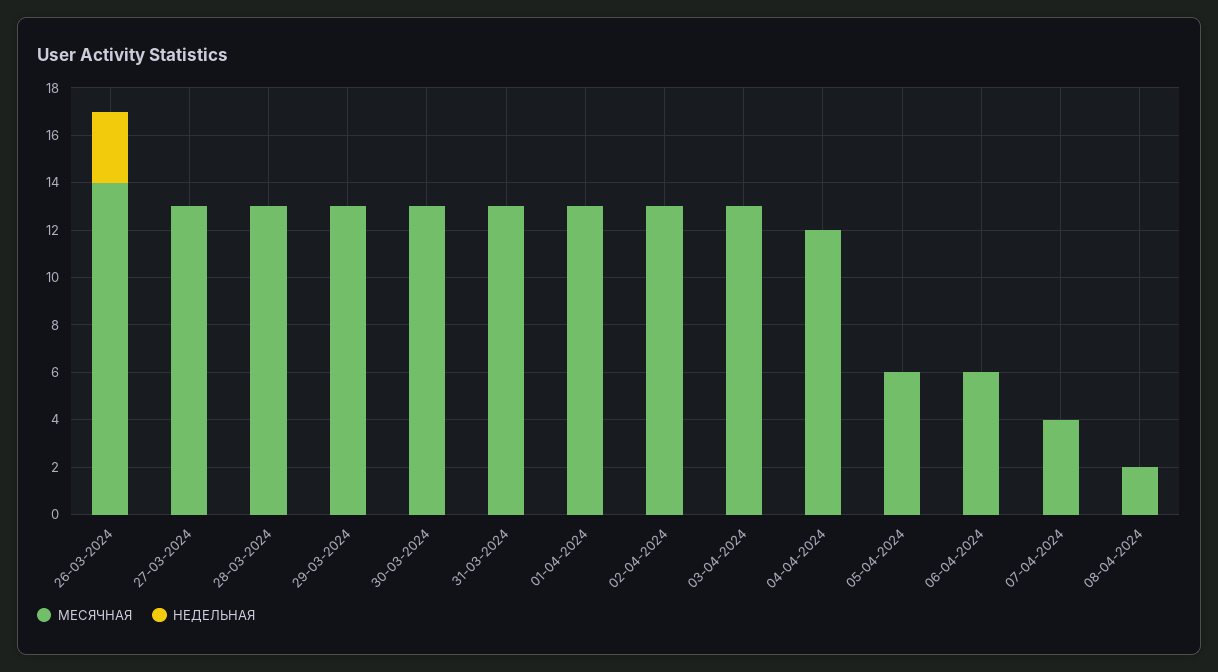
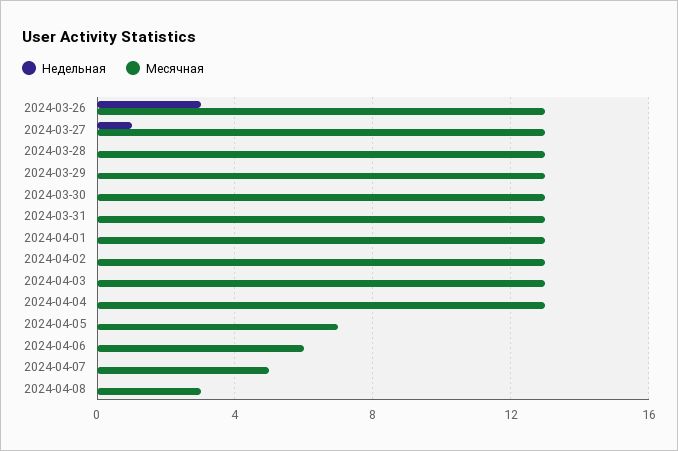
  {
    "МЕСЯЧНАЯ": {
-     "26-03-2024": 14,
+     "26-03-2024": 13,
      "27-03-2024": 13,
      "28-03-2024": 13,
      "29-03-2024": 13,
      "30-03-2024": 13,
      "31-03-2024": 13,
      "01-04-2024": 13,
      "02-04-2024": 13,
      "03-04-2024": 13,
-     "04-04-2024": 12,
+     "04-04-2024": 13,
-     "05-04-2024": 6,
+     "05-04-2024": 7,
      "06-04-2024": 6,
-     "07-04-2024": 4,
+     "07-04-2024": 5,
-     "08-04-2024": 2
+     "08-04-2024": 3
    },
    "НЕДЕЛЬНАЯ": {
      "26-03-2024": 3,
-     "27-03-2024": 0,
+     "27-03-2024": 1,
      "28-03-2024": 0,
      "29-03-2024": 0,
      "30-03-2024": 0,
      "31-03-2024": 0,
      "01-04-2024": 0,
      "02-04-2024": 0,
      "03-04-2024": 0,
      "04-04-2024": 0,
      "05-04-2024": 0,
      "06-04-2024": 0,
      "07-04-2024": 0,
      "08-04-2024": 0
    }
  }

